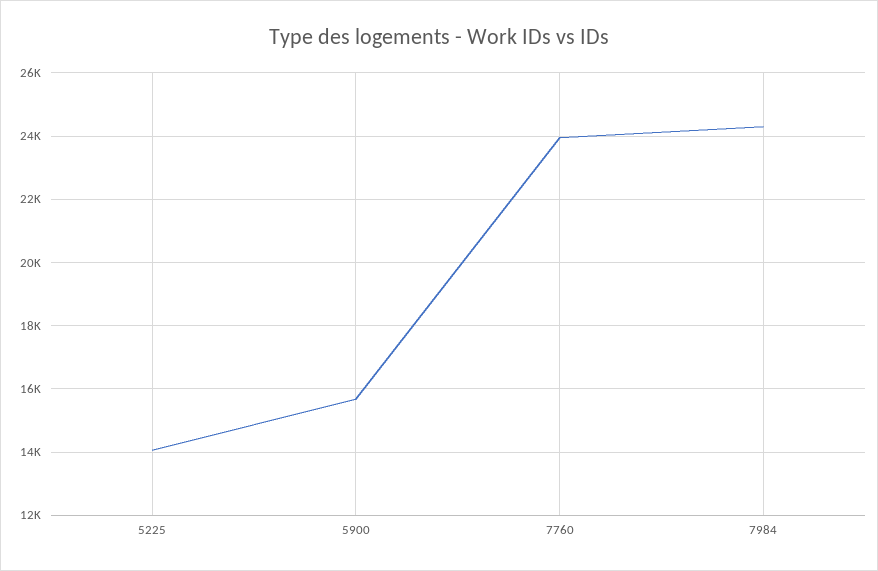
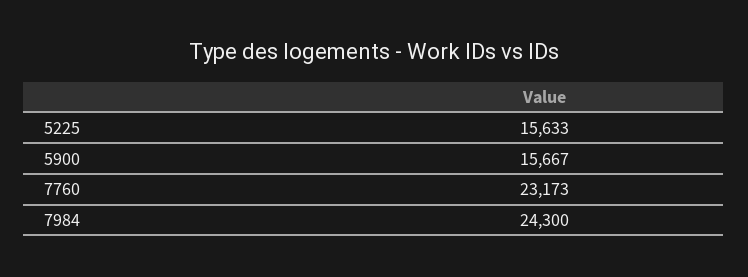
  {
-   "5225": 14000,
+   "5225": 15633,
    "5900": 15667,
-   "7760": 24000,
+   "7760": 23173,
    "7984": 24300
  }

